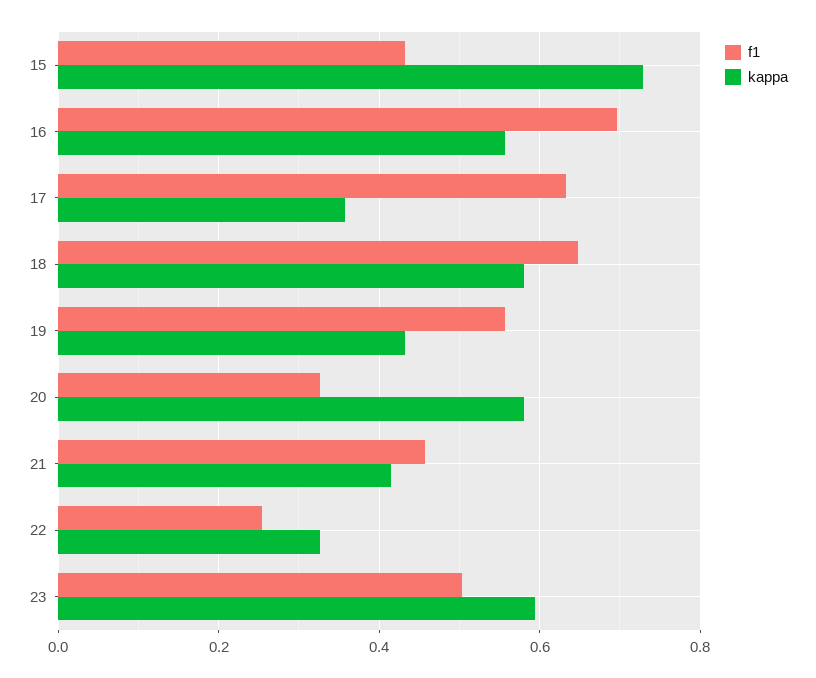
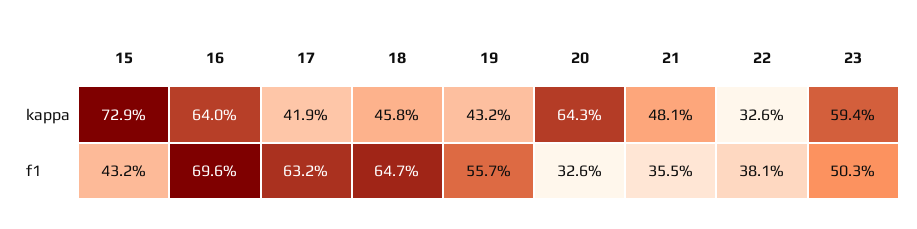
  {
    "f1": {
      "15": 0.432,
      "16": 0.696,
      "17": 0.632,
      "18": 0.647,
      "19": 0.557,
      "20": 0.326,
-     "21": 0.46,
+     "21": 0.355,
-     "22": 0.26,
+     "22": 0.381,
      "23": 0.503
    },
    "kappa": {
      "15": 0.729,
-     "16": 0.56,
+     "16": 0.64,
-     "17": 0.36,
+     "17": 0.419,
-     "18": 0.58,
+     "18": 0.458,
      "19": 0.432,
-     "20": 0.58,
+     "20": 0.643,
-     "21": 0.42,
+     "21": 0.481,
      "22": 0.326,
      "23": 0.594
    }
  }

